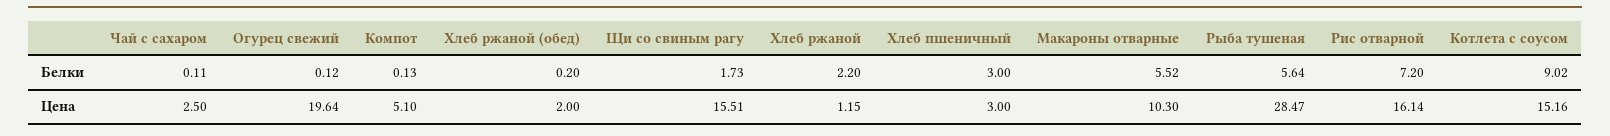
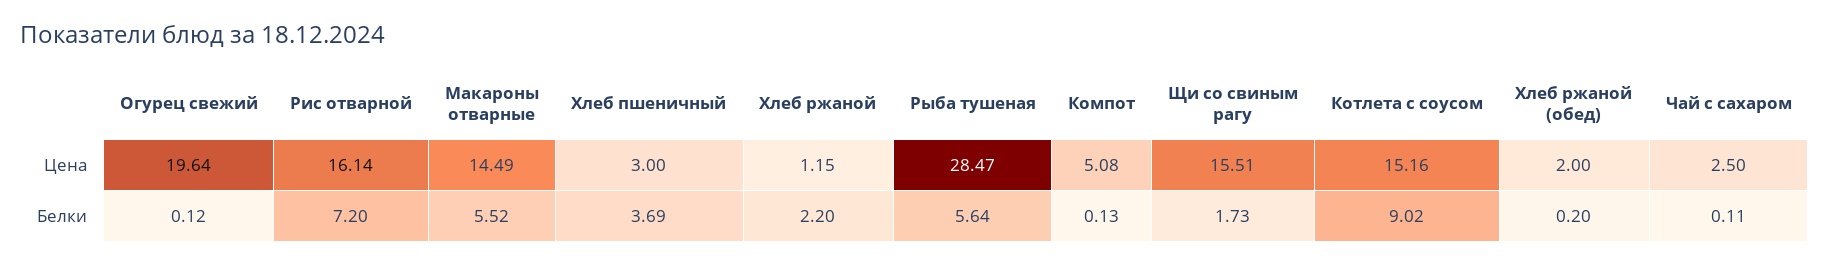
  {
    "Чай с сахаром": {
      "Белки": 0.11,
      "Цена": 2.5
    },
    "Огурец свежий": {
      "Белки": 0.12,
      "Цена": 19.64
    },
    "Компот": {
      "Белки": 0.13,
-     "Цена": 5.1
+     "Цена": 5.08
    },
    "Хлеб ржаной (обед)": {
      "Белки": 0.2,
      "Цена": 2
    },
    "Щи со свиным рагу": {
      "Белки": 1.73,
      "Цена": 15.51
    },
    "Хлеб ржаной": {
      "Белки": 2.2,
      "Цена": 1.15
    },
    "Хлеб пшеничный": {
-     "Белки": 3,
+     "Белки": 3.69,
      "Цена": 3
    },
    "Макароны отварные": {
      "Белки": 5.52,
-     "Цена": 10.3
+     "Цена": 14.49
    },
    "Рыба тушеная": {
      "Белки": 5.64,
      "Цена": 28.47
    },
    "Рис отварной": {
      "Белки": 7.2,
      "Цена": 16.14
    },
    "Котлета с соусом": {
      "Белки": 9.02,
      "Цена": 15.16
    }
  }

